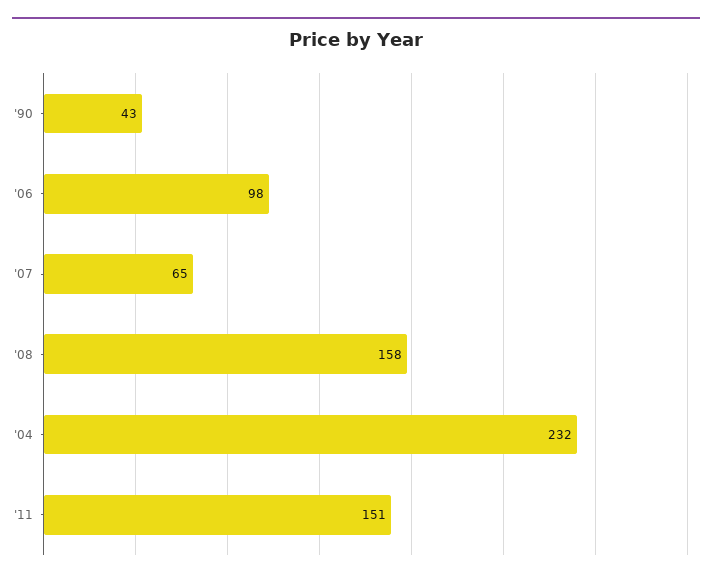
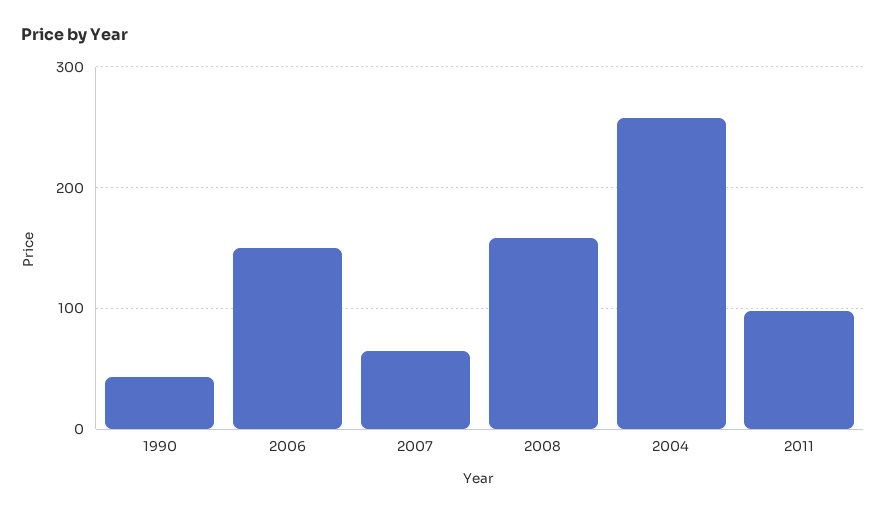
  {
    "'90": 43,
-   "'06": 98,
+   "'06": 150,
    "'07": 65,
    "'08": 158,
-   "'04": 232,
+   "'04": 260,
-   "'11": 151
+   "'11": 100
  }

